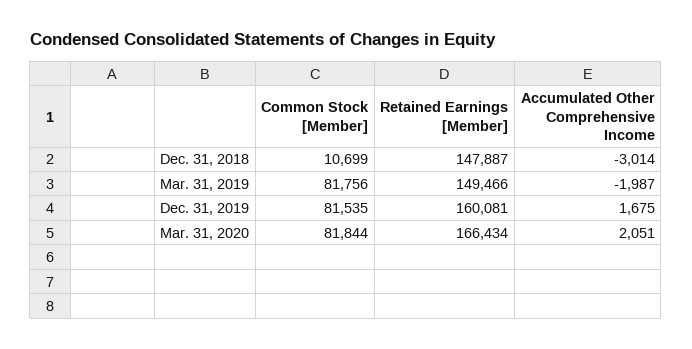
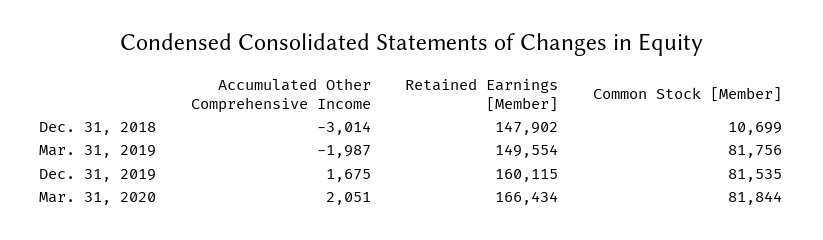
  {
    "Common Stock [Member]": {
      "Dec. 31, 2018": 10699,
      "Mar. 31, 2019": 81756,
      "Dec. 31, 2019": 81535,
      "Mar. 31, 2020": 81844
    },
    "Retained Earnings [Member]": {
-     "Dec. 31, 2018": 147887,
+     "Dec. 31, 2018": 147902,
-     "Mar. 31, 2019": 149466,
+     "Mar. 31, 2019": 149554,
-     "Dec. 31, 2019": 160081,
+     "Dec. 31, 2019": 160115,
      "Mar. 31, 2020": 166434
    },
    "Accumulated Other Comprehensive Income": {
      "Dec. 31, 2018": -3014,
      "Mar. 31, 2019": -1987,
      "Dec. 31, 2019": 1675,
      "Mar. 31, 2020": 2051
    }
  }

